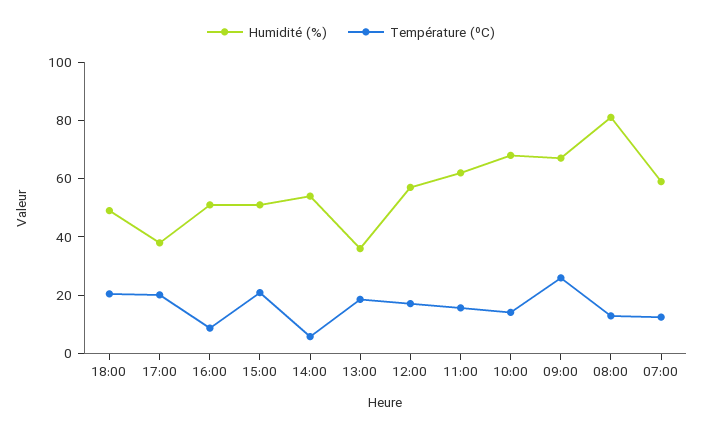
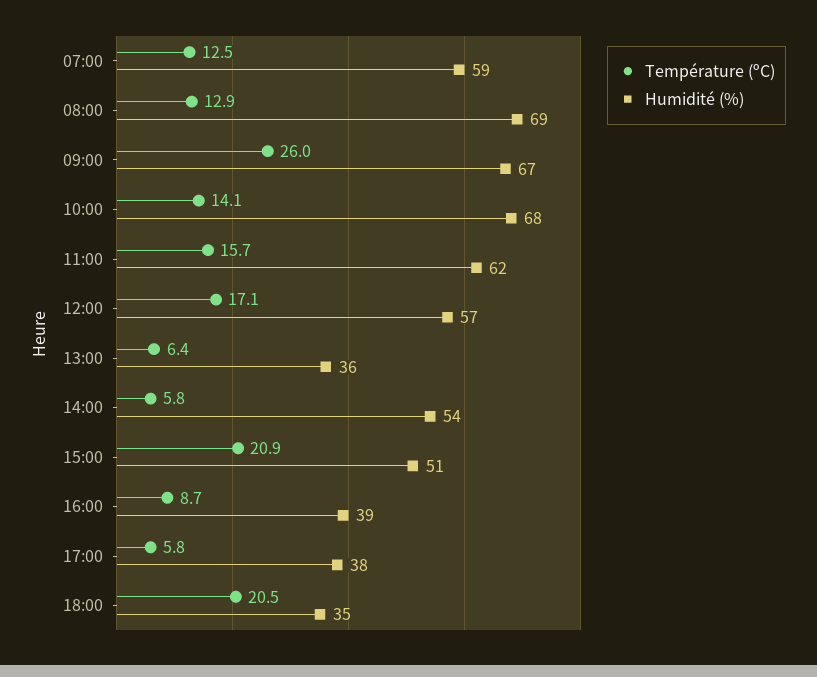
  {
    "Humidité (%)": {
-     "18:00": 50,
+     "18:00": 35,
      "17:00": 38,
-     "16:00": 50,
+     "16:00": 39,
      "15:00": 51,
      "14:00": 54,
      "13:00": 36,
      "12:00": 57,
      "11:00": 62,
      "10:00": 68,
      "09:00": 67,
-     "08:00": 80,
+     "08:00": 69,
      "07:00": 59
    },
    "Température (ºC)": {
      "18:00": 20.5,
-     "17:00": 20,
+     "17:00": 5.8,
      "16:00": 8.7,
      "15:00": 20.9,
      "14:00": 5.8,
-     "13:00": 20,
+     "13:00": 6.4,
      "12:00": 17.1,
      "11:00": 15.7,
      "10:00": 14.1,
      "09:00": 26,
      "08:00": 12.9,
      "07:00": 12.5
    }
  }

